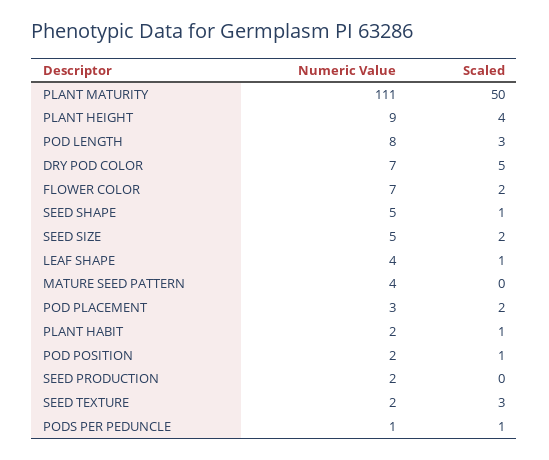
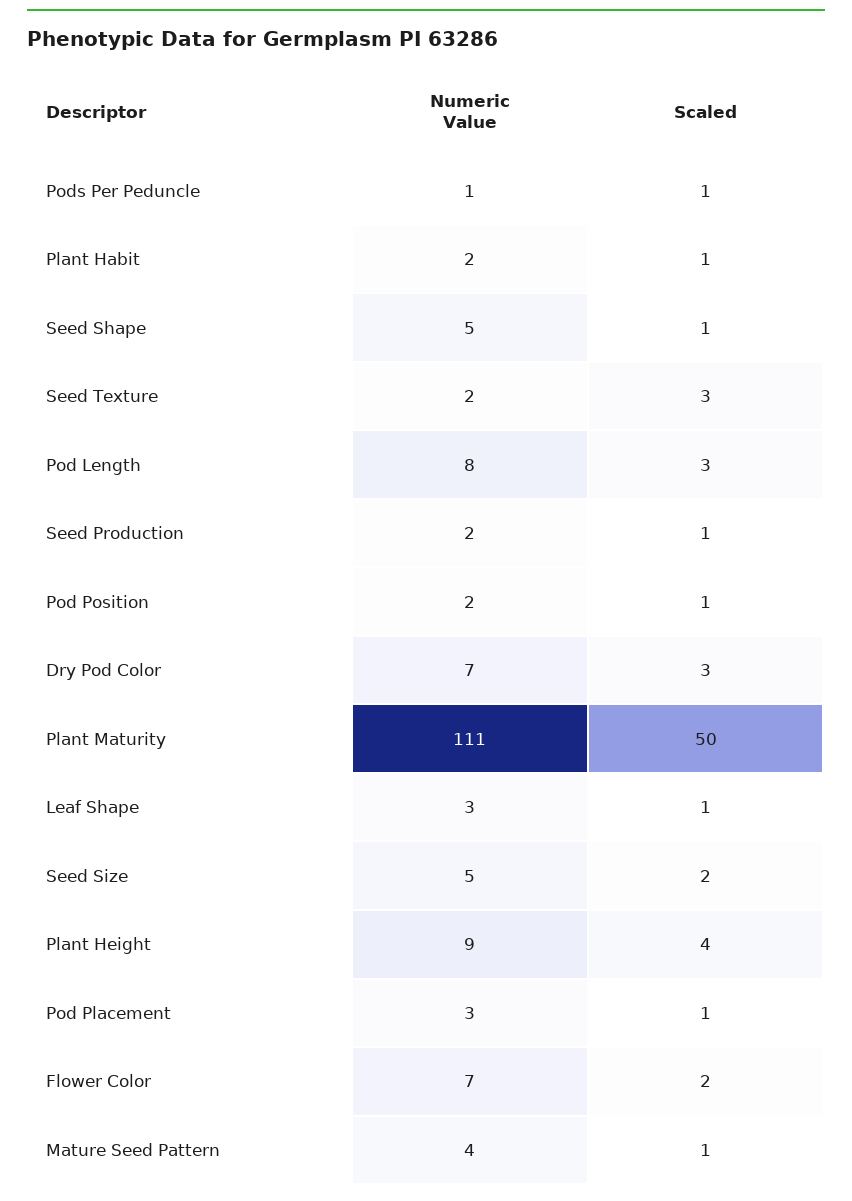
  {
    "Numeric Value": {
      "PLANT MATURITY": 111,
      "PLANT HEIGHT": 9,
      "POD LENGTH": 8,
      "DRY POD COLOR": 7,
      "FLOWER COLOR": 7,
      "SEED SHAPE": 5,
      "SEED SIZE": 5,
-     "LEAF SHAPE": 4,
+     "LEAF SHAPE": 3,
      "MATURE SEED PATTERN": 4,
      "POD PLACEMENT": 3,
      "PLANT HABIT": 2,
      "POD POSITION": 2,
      "SEED PRODUCTION": 2,
      "SEED TEXTURE": 2,
      "PODS PER PEDUNCLE": 1
    },
    "Scaled": {
      "PLANT MATURITY": 50,
      "PLANT HEIGHT": 4,
      "POD LENGTH": 3,
-     "DRY POD COLOR": 5,
+     "DRY POD COLOR": 3,
      "FLOWER COLOR": 2,
      "SEED SHAPE": 1,
      "SEED SIZE": 2,
      "LEAF SHAPE": 1,
-     "MATURE SEED PATTERN": 0,
+     "MATURE SEED PATTERN": 1,
-     "POD PLACEMENT": 2,
+     "POD PLACEMENT": 1,
      "PLANT HABIT": 1,
      "POD POSITION": 1,
-     "SEED PRODUCTION": 0,
+     "SEED PRODUCTION": 1,
      "SEED TEXTURE": 3,
      "PODS PER PEDUNCLE": 1
    }
  }

